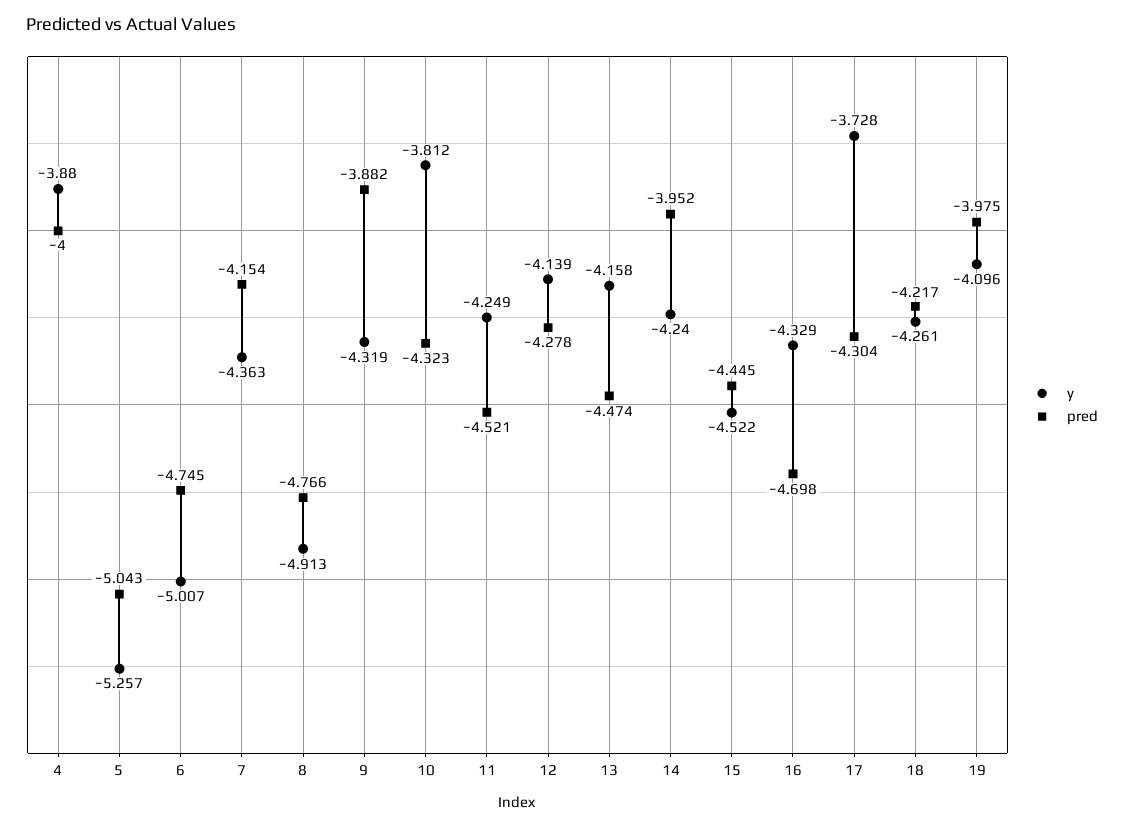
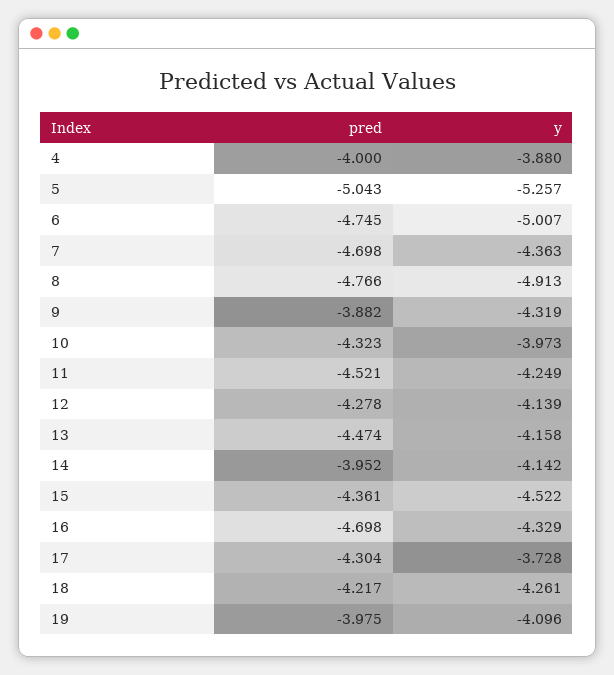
  {
    "y": {
      "4": -3.88,
      "5": -5.257,
      "6": -5.007,
      "7": -4.363,
      "8": -4.913,
      "9": -4.319,
-     "10": -3.812,
+     "10": -3.973,
      "11": -4.249,
      "12": -4.139,
      "13": -4.158,
-     "14": -4.24,
+     "14": -4.142,
      "15": -4.522,
      "16": -4.329,
      "17": -3.728,
      "18": -4.261,
      "19": -4.096
    },
    "pred": {
      "4": -4,
      "5": -5.043,
      "6": -4.745,
-     "7": -4.154,
+     "7": -4.698,
      "8": -4.766,
      "9": -3.882,
      "10": -4.323,
      "11": -4.521,
      "12": -4.278,
      "13": -4.474,
      "14": -3.952,
-     "15": -4.445,
+     "15": -4.361,
      "16": -4.698,
      "17": -4.304,
      "18": -4.217,
      "19": -3.975
    }
  }

